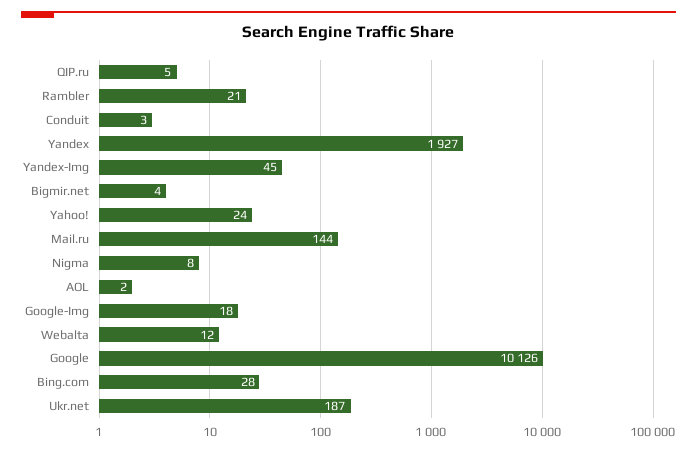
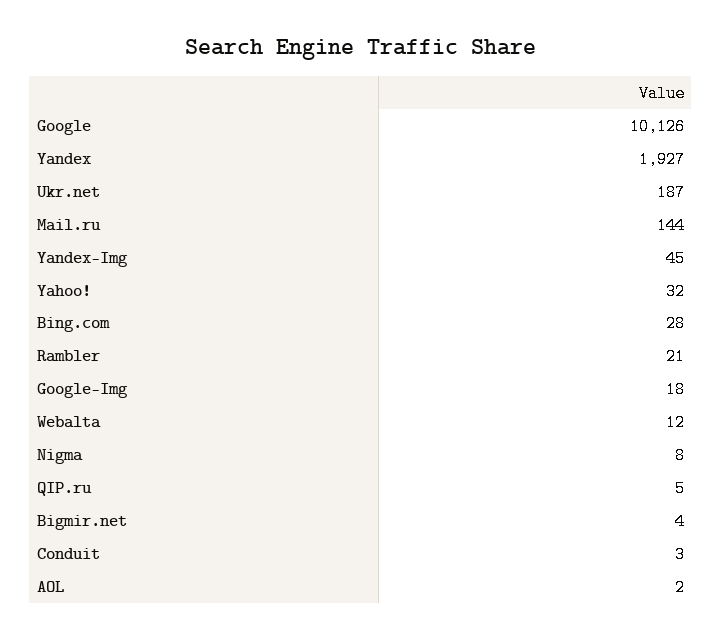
  {
    "QIP.ru": 5,
    "Rambler": 21,
    "Conduit": 3,
    "Yandex": 1927,
    "Yandex-Img": 45,
    "Bigmir.net": 4,
-   "Yahoo!": 24,
+   "Yahoo!": 32,
    "Mail.ru": 144,
    "Nigma": 8,
    "AOL": 2,
    "Google-Img": 18,
    "Webalta": 12,
    "Google": 10126,
    "Bing.com": 28,
    "Ukr.net": 187
  }

